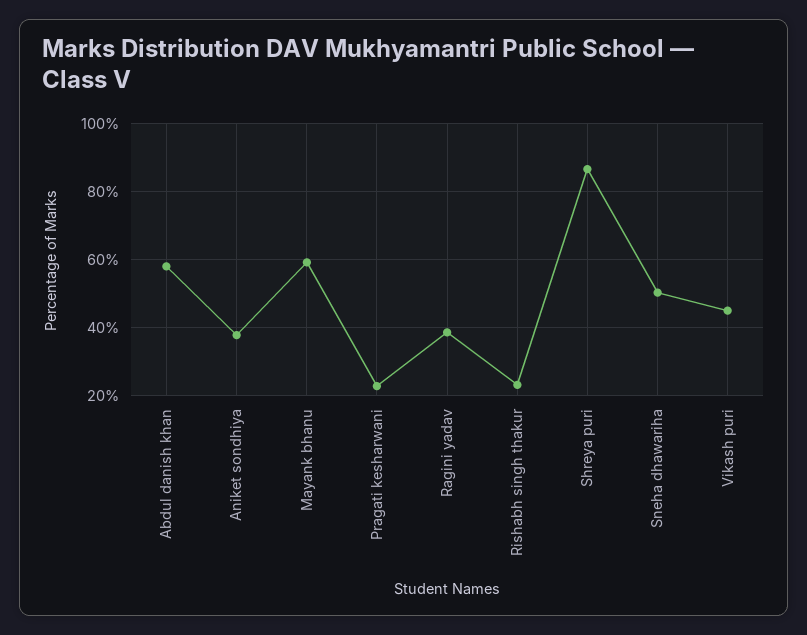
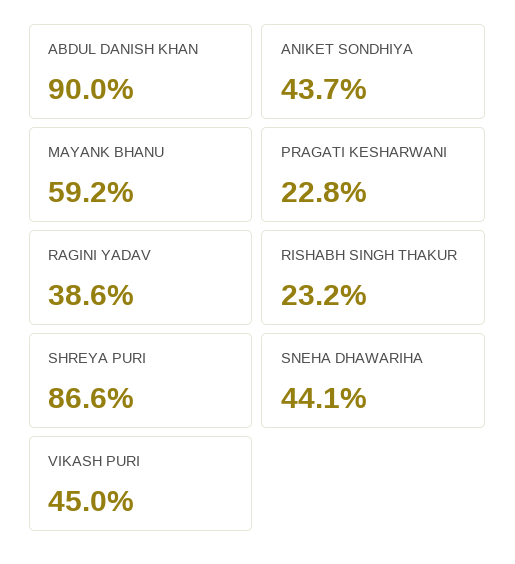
  {
-   "Abdul danish khan": 58,
+   "Abdul danish khan": 90,
-   "Aniket sondhiya": 38,
+   "Aniket sondhiya": 43.7,
    "Mayank bhanu": 59.2,
    "Pragati kesharwani": 22.8,
    "Ragini yadav": 38.6,
    "Rishabh singh thakur": 23.2,
    "Shreya puri": 86.6,
-   "Sneha dhawariha": 50,
+   "Sneha dhawariha": 44.1,
    "Vikash puri": 45
  }

